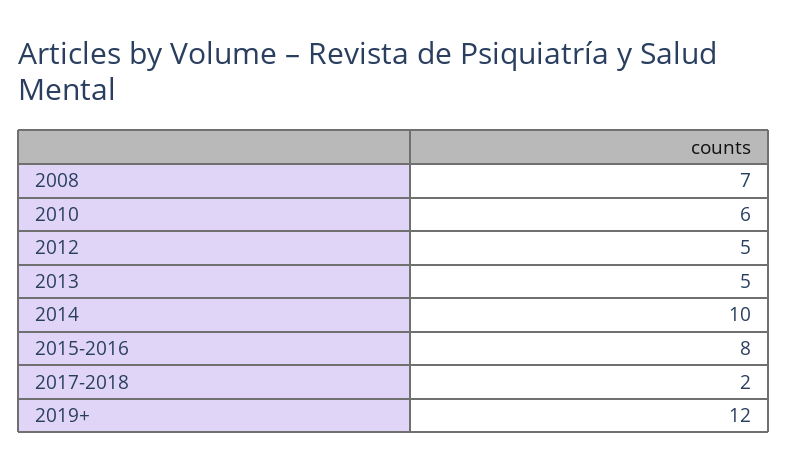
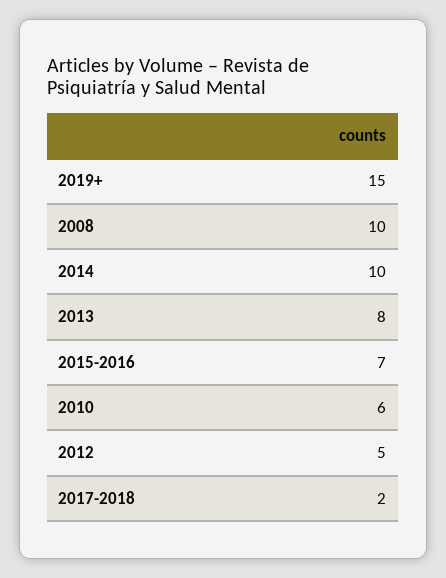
  {
-   "2008": 7,
+   "2008": 10,
    "2010": 6,
    "2012": 5,
-   "2013": 5,
+   "2013": 8,
    "2014": 10,
-   "2015-2016": 8,
+   "2015-2016": 7,
    "2017-2018": 2,
-   "2019+": 12
+   "2019+": 15
  }

